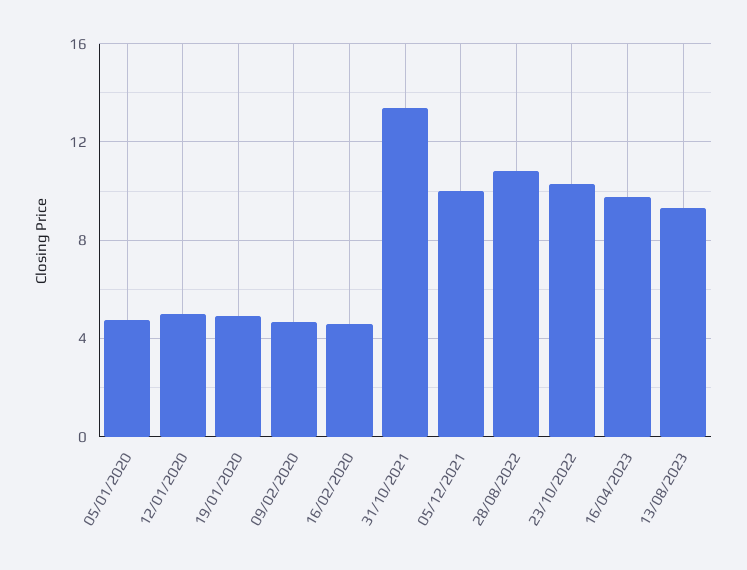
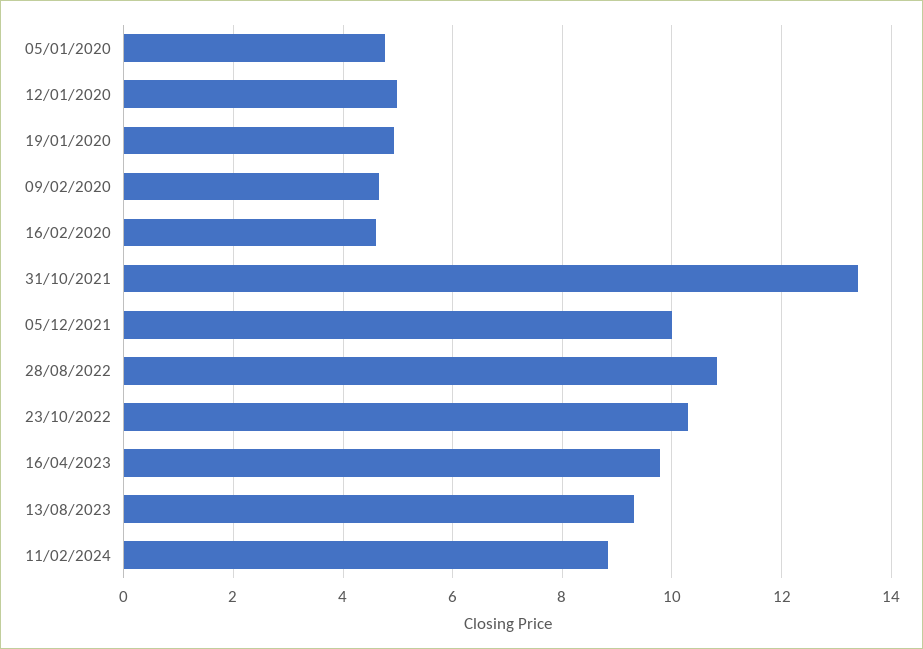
  {
    "05/01/2020": 4.8,
    "12/01/2020": 5,
    "19/01/2020": 5,
    "09/02/2020": 4.6,
    "16/02/2020": 4.6,
    "31/10/2021": 13.4,
    "05/12/2021": 10,
    "28/08/2022": 10.8,
    "23/10/2022": 10.2,
    "16/04/2023": 9.8,
-   "13/08/2023": 9.4
+   "13/08/2023": 9.4,
+   "11/02/2024": 8.8
  }

